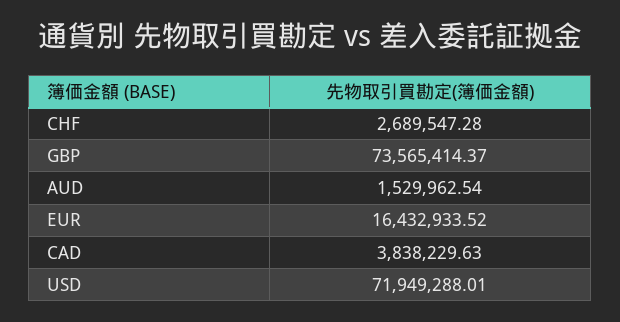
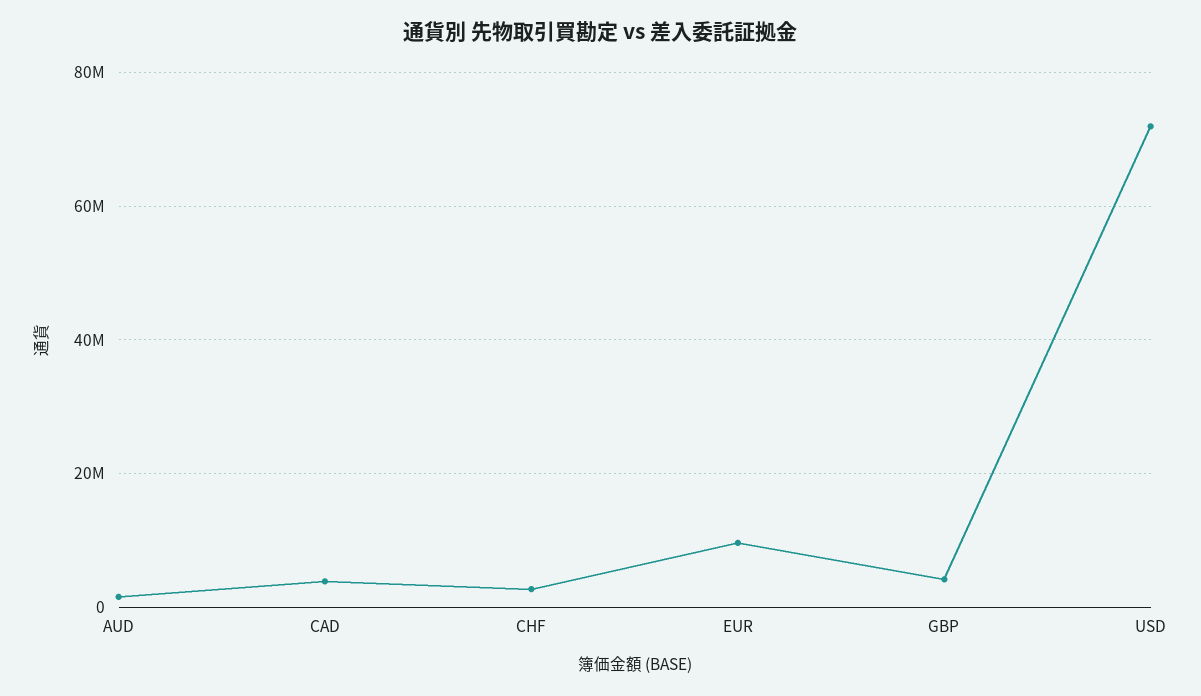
  {
    "CHF": 2689547.28,
-   "GBP": 73565414.37,
+   "GBP": 4000000,
    "AUD": 1529962.54,
-   "EUR": 16432933.52,
+   "EUR": 10000000,
    "CAD": 3838229.63,
    "USD": 71949288.01
  }

